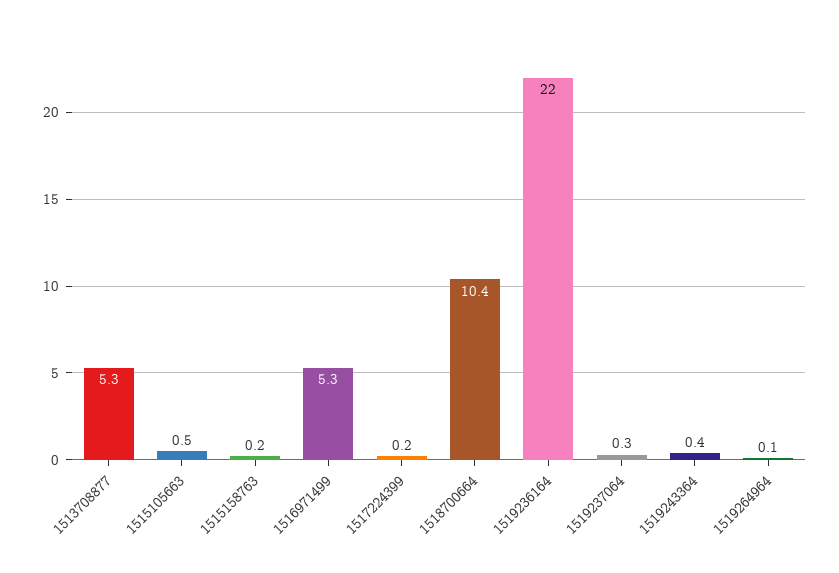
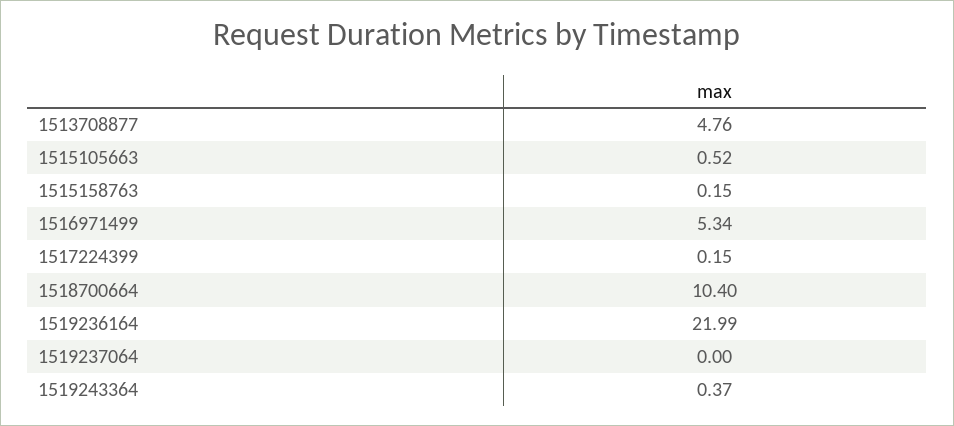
  {
-   "1513708877": 5.3,
+   "1513708877": 4.76,
    "1515105663": 0.52,
    "1515158763": 0.15,
    "1516971499": 5.34,
    "1517224399": 0.15,
    "1518700664": 10.4,
    "1519236164": 21.99,
-   "1519237064": 0.3,
+   "1519237064": 0,
-   "1519243364": 0.37,
+   "1519243364": 0.37
-   "1519264964": 0.1
  }

